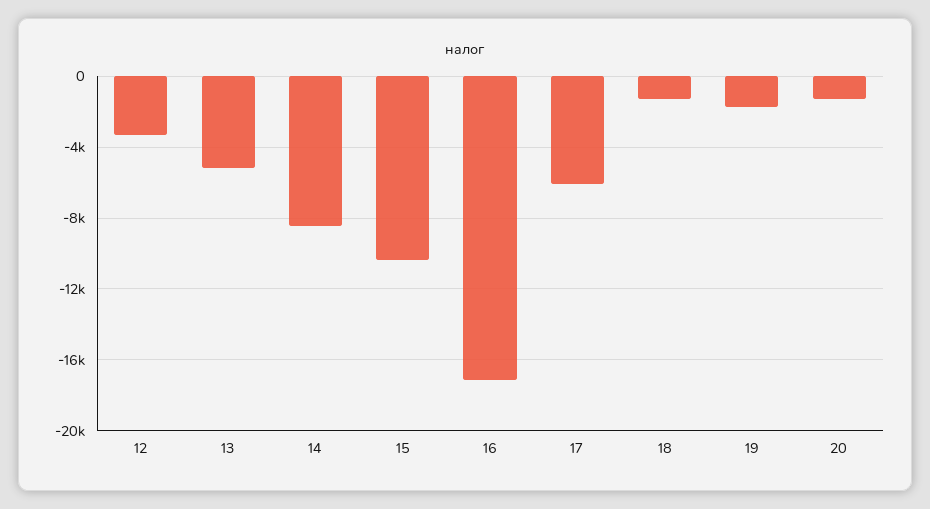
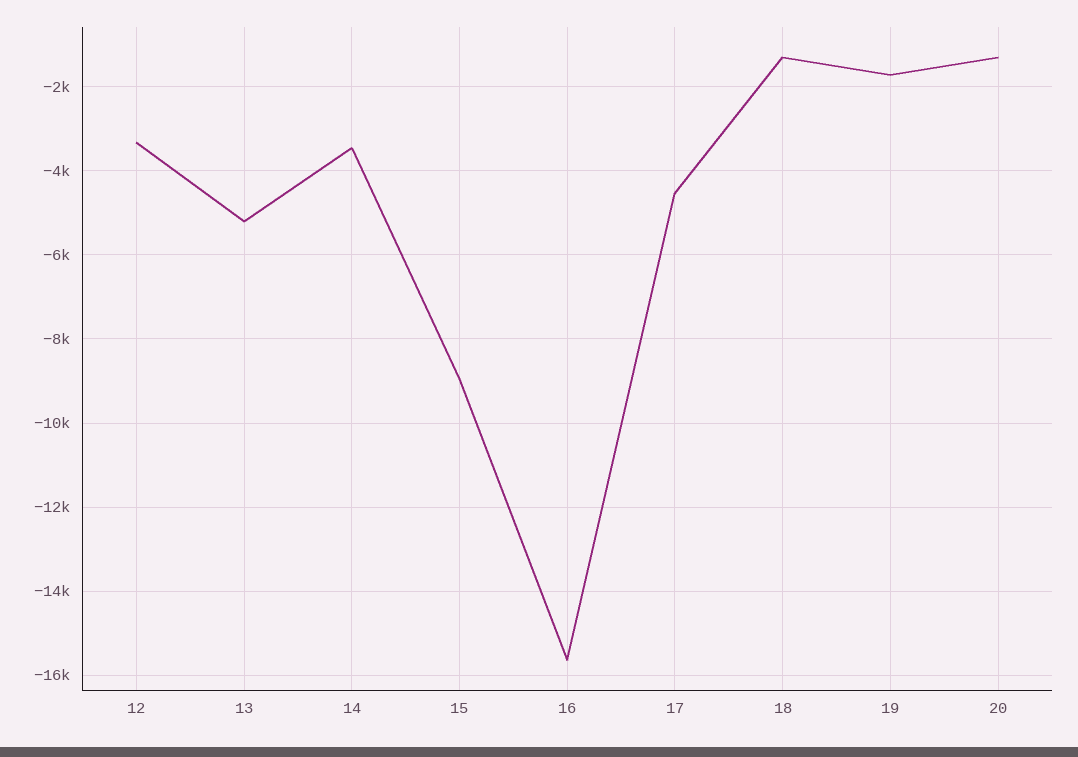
  {
    "12": -3400,
    "13": -5200,
-   "14": -8500,
+   "14": -3400,
-   "15": -10500,
+   "15": -9000,
-   "16": -17000,
+   "16": -15600,
-   "17": -6000,
+   "17": -4600,
    "18": -1400,
    "19": -1800,
    "20": -1400
  }

